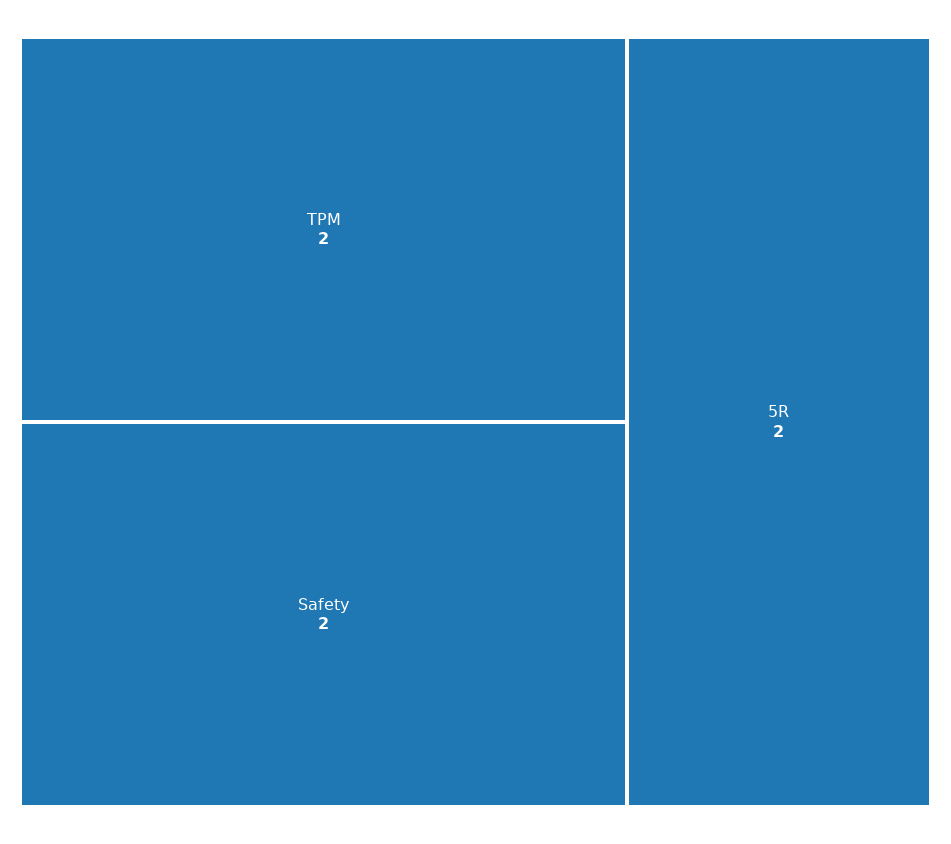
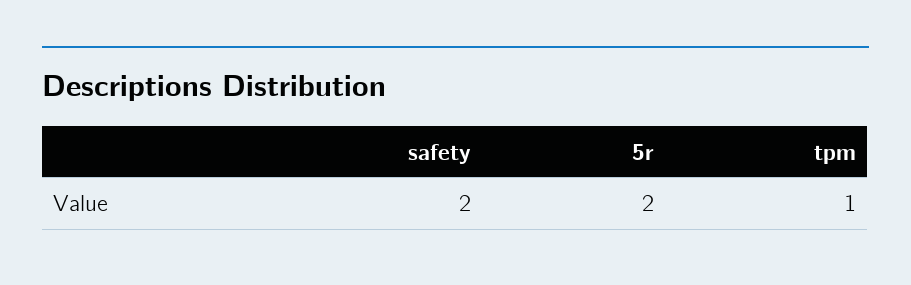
  {
-   "TPM": 2,
+   "TPM": 1,
    "Safety": 2,
    "5R": 2
  }

